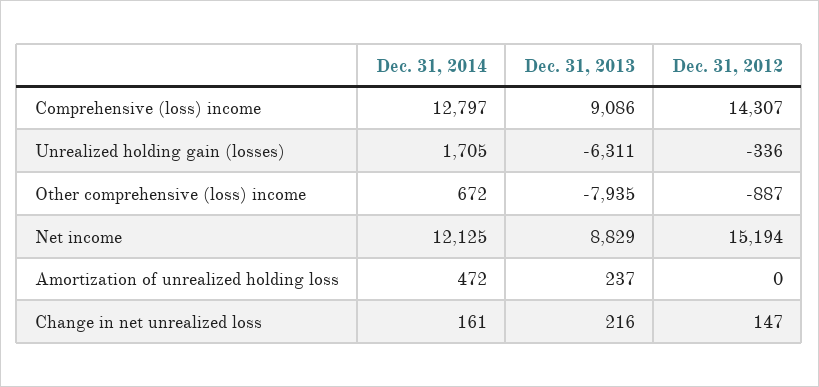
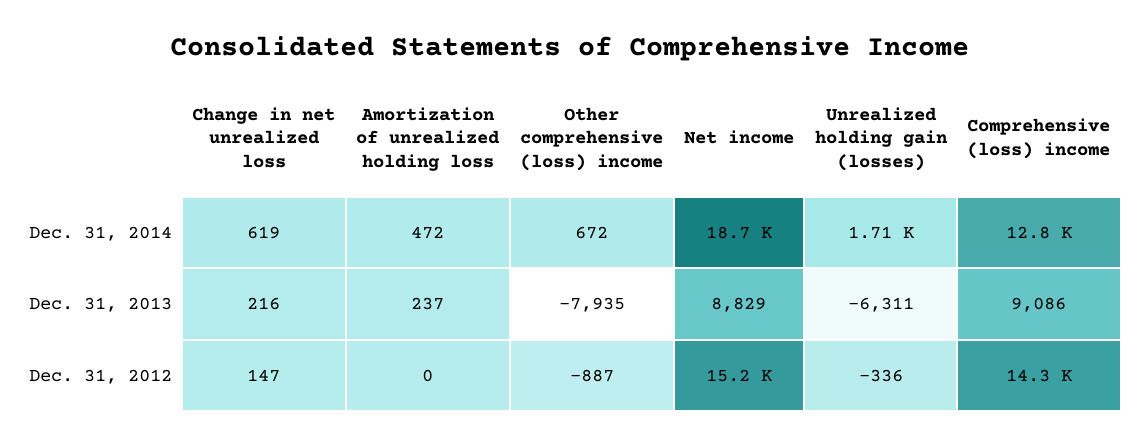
  {
    "Dec. 31, 2014": {
      "Comprehensive (loss) income": 12797,
      "Unrealized holding gain (losses)": 1705,
      "Other comprehensive (loss) income": 672,
-     "Net income": 12125,
+     "Net income": 18700,
      "Amortization of unrealized holding loss": 472,
-     "Change in net unrealized loss": 161
+     "Change in net unrealized loss": 619
    },
    "Dec. 31, 2013": {
      "Comprehensive (loss) income": 9086,
      "Unrealized holding gain (losses)": -6311,
      "Other comprehensive (loss) income": -7935,
      "Net income": 8829,
      "Amortization of unrealized holding loss": 237,
      "Change in net unrealized loss": 216
    },
    "Dec. 31, 2012": {
      "Comprehensive (loss) income": 14307,
      "Unrealized holding gain (losses)": -336,
      "Other comprehensive (loss) income": -887,
      "Net income": 15194,
      "Amortization of unrealized holding loss": 0,
      "Change in net unrealized loss": 147
    }
  }

